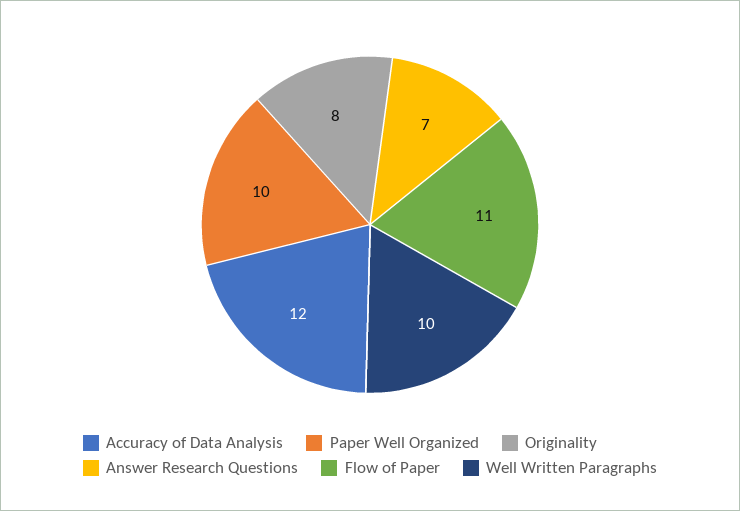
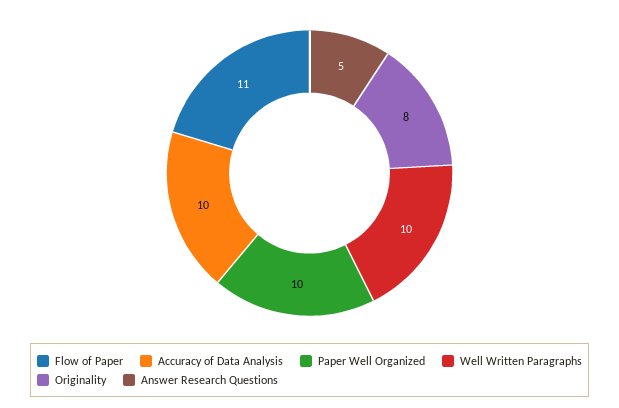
  {
-   "Accuracy of Data Analysis": 12,
+   "Accuracy of Data Analysis": 10,
    "Paper Well Organized": 10,
    "Originality": 8,
-   "Answer Research Questions": 7,
+   "Answer Research Questions": 5,
    "Flow of Paper": 11,
    "Well Written Paragraphs": 10
  }

